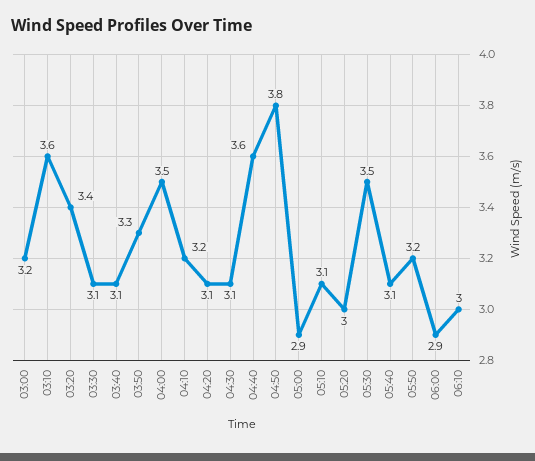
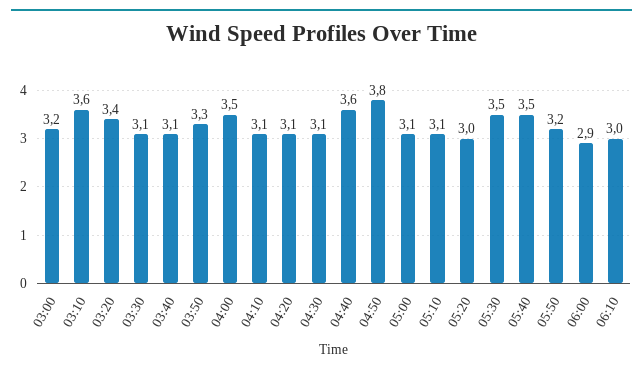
  {
    "03:00": 3.2,
    "03:10": 3.6,
    "03:20": 3.4,
    "03:30": 3.1,
    "03:40": 3.1,
    "03:50": 3.3,
    "04:00": 3.5,
-   "04:10": 3.2,
+   "04:10": 3.1,
    "04:20": 3.1,
    "04:30": 3.1,
    "04:40": 3.6,
    "04:50": 3.8,
-   "05:00": 2.9,
+   "05:00": 3.1,
    "05:10": 3.1,
    "05:20": 3,
    "05:30": 3.5,
-   "05:40": 3.1,
+   "05:40": 3.5,
    "05:50": 3.2,
    "06:00": 2.9,
    "06:10": 3
  }

